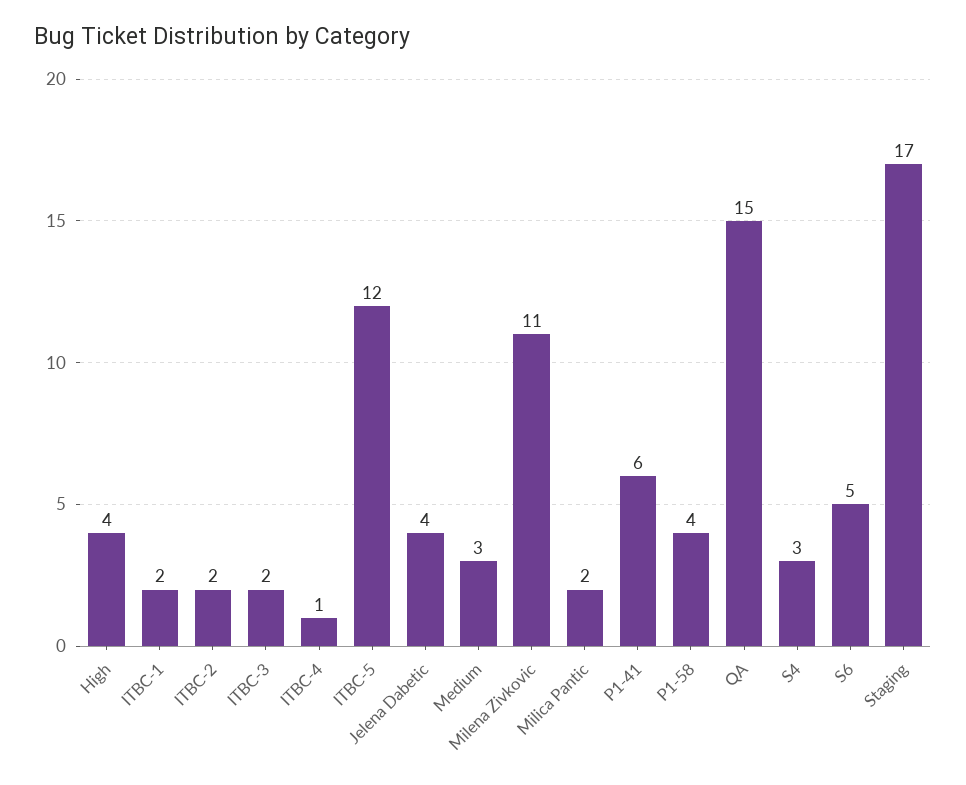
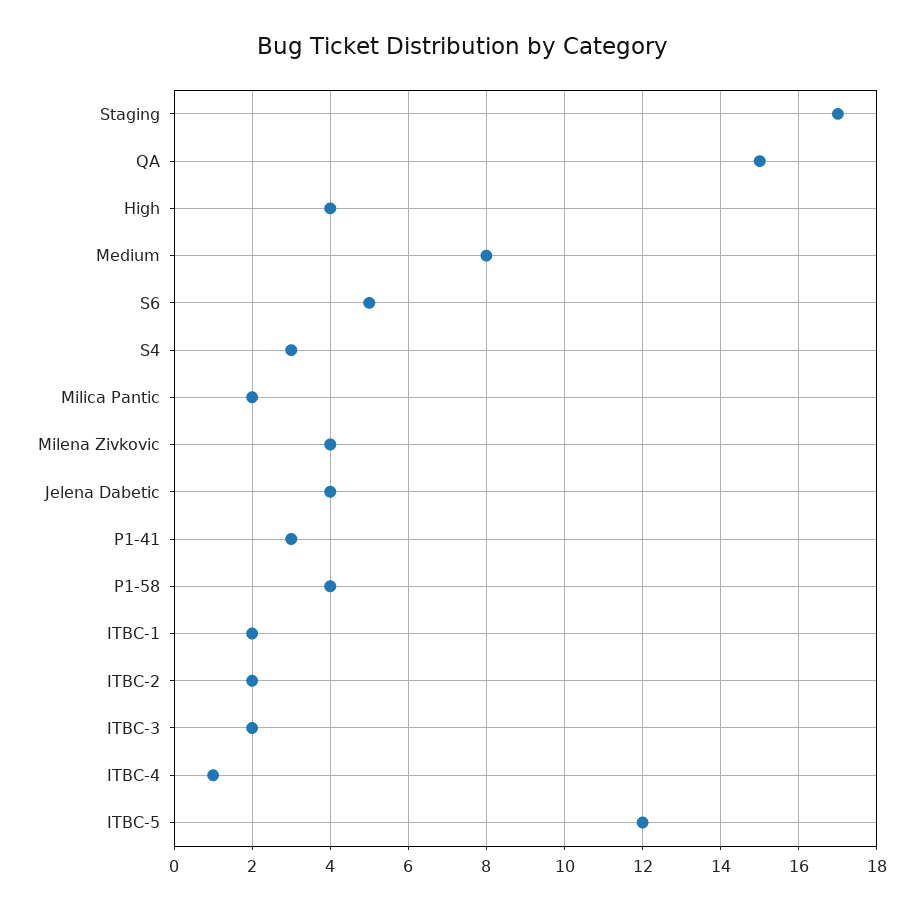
  {
    "High": 4,
    "ITBC-1": 2,
    "ITBC-2": 2,
    "ITBC-3": 2,
    "ITBC-4": 1,
    "ITBC-5": 12,
    "Jelena Dabetic": 4,
-   "Medium": 3,
+   "Medium": 8,
-   "Milena Zivkovic": 11,
+   "Milena Zivkovic": 4,
    "Milica Pantic": 2,
-   "P1-41": 6,
+   "P1-41": 3,
    "P1-58": 4,
    "QA": 15,
    "S4": 3,
    "S6": 5,
    "Staging": 17
  }

